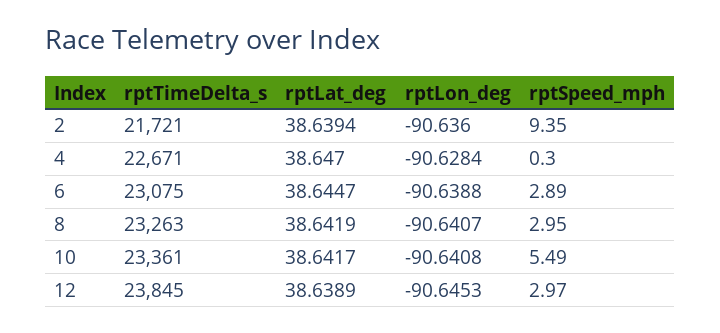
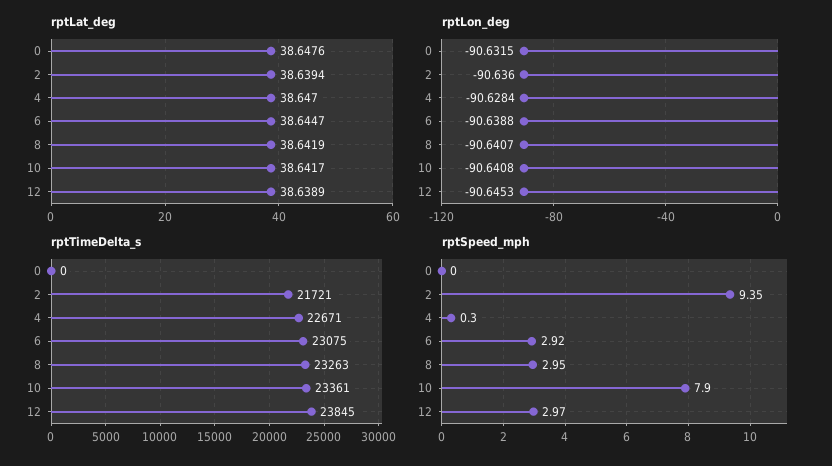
  {
    "rptTimeDelta_s": {
      "2": 21721,
      "4": 22671,
      "6": 23075,
      "8": 23263,
      "10": 23361,
-     "12": 23845
+     "12": 23845,
+     "0": 0
    },
    "rptLat_deg": {
      "2": 38.6394,
      "4": 38.647,
      "6": 38.6447,
      "8": 38.6419,
      "10": 38.6417,
-     "12": 38.6389
+     "12": 38.6389,
+     "0": 38.6476
    },
    "rptLon_deg": {
      "2": -90.636,
      "4": -90.6284,
      "6": -90.6388,
      "8": -90.6407,
      "10": -90.6408,
-     "12": -90.6453
+     "12": -90.6453,
+     "0": -90.6315
    },
    "rptSpeed_mph": {
      "2": 9.35,
      "4": 0.3,
-     "6": 2.89,
+     "6": 2.92,
      "8": 2.95,
-     "10": 5.49,
+     "10": 7.9,
-     "12": 2.97
+     "12": 2.97,
+     "0": 0
    }
  }

